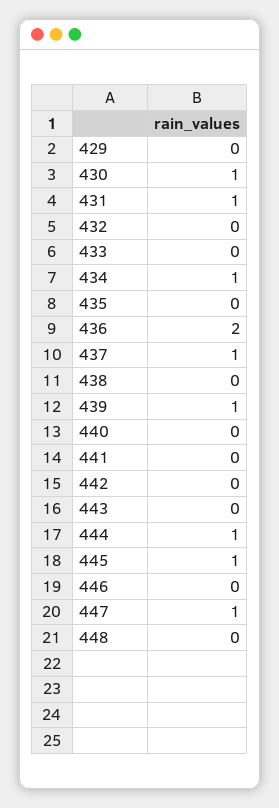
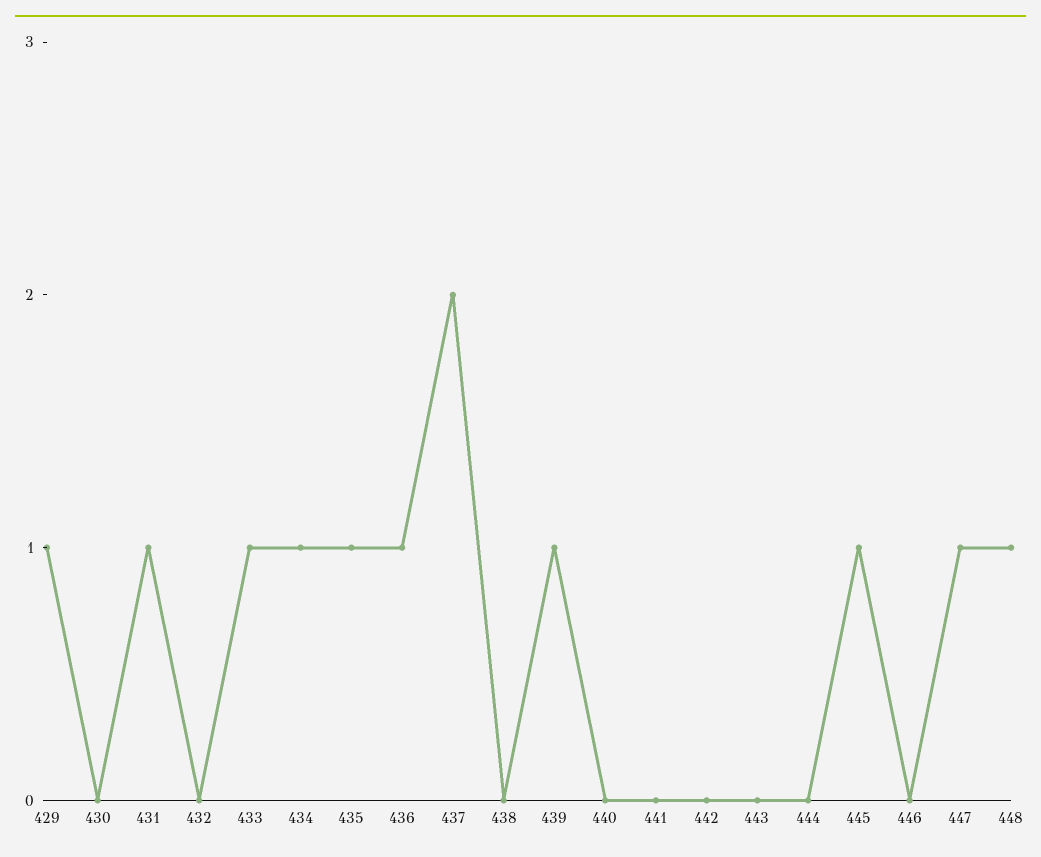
  {
-   "429": 0,
+   "429": 1,
-   "430": 1,
+   "430": 0,
    "431": 1,
    "432": 0,
-   "433": 0,
+   "433": 1,
    "434": 1,
-   "435": 0,
+   "435": 1,
-   "436": 2,
+   "436": 1,
-   "437": 1,
+   "437": 2,
    "438": 0,
    "439": 1,
    "440": 0,
    "441": 0,
    "442": 0,
    "443": 0,
-   "444": 1,
+   "444": 0,
    "445": 1,
    "446": 0,
    "447": 1,
-   "448": 0
+   "448": 1
  }

